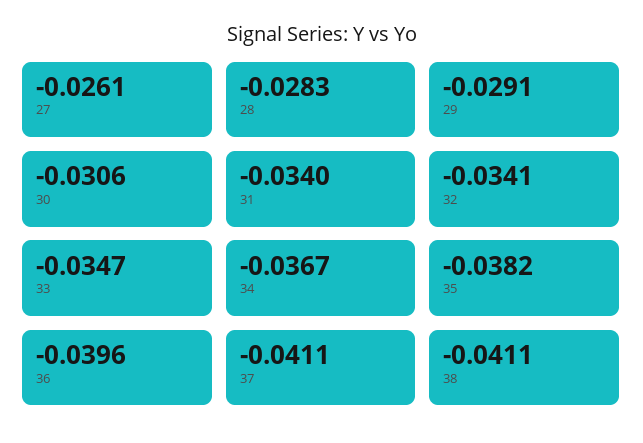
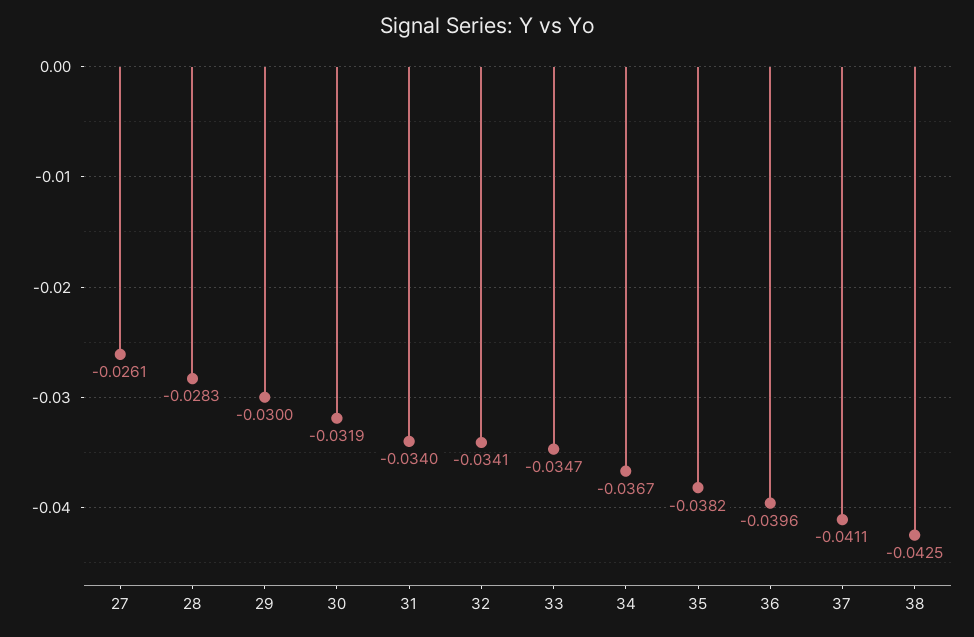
  {
    "27": -0.0261,
    "28": -0.0283,
-   "29": -0.0291,
+   "29": -0.03,
-   "30": -0.0306,
+   "30": -0.0319,
    "31": -0.034,
    "32": -0.0341,
    "33": -0.0347,
    "34": -0.0367,
    "35": -0.0382,
    "36": -0.0396,
    "37": -0.0411,
-   "38": -0.0411
+   "38": -0.0425
  }

